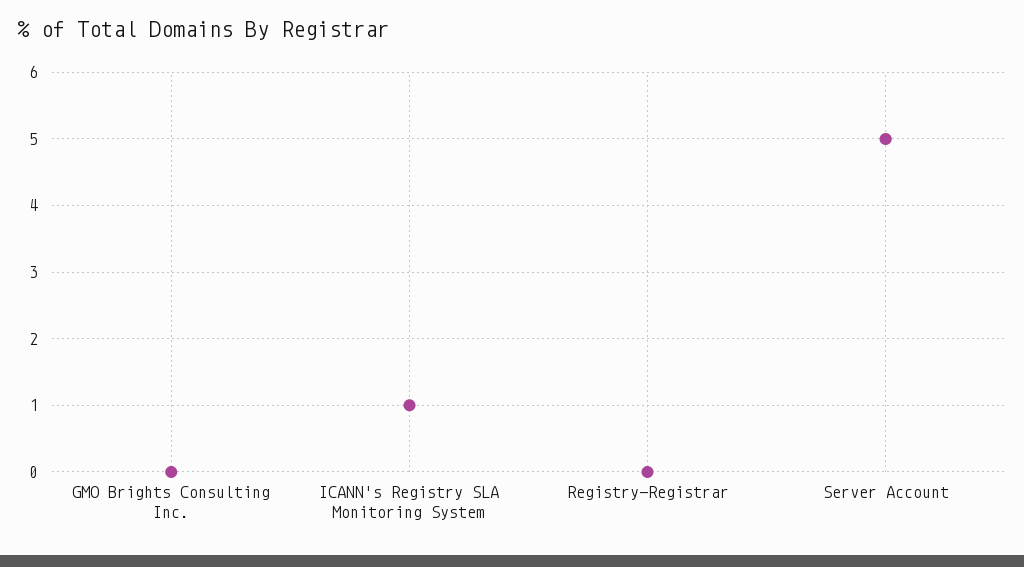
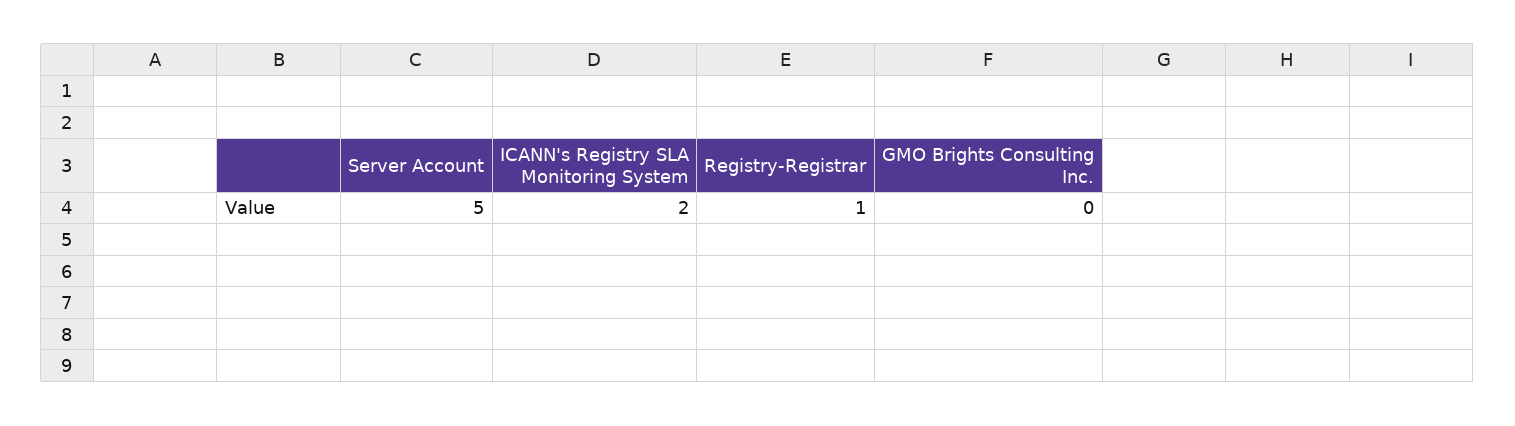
  {
    "GMO Brights Consulting Inc.": 0,
-   "ICANN's Registry SLA Monitoring System": 1,
+   "ICANN's Registry SLA Monitoring System": 2,
-   "Registry-Registrar": 0,
+   "Registry-Registrar": 1,
    "Server Account": 5
  }

